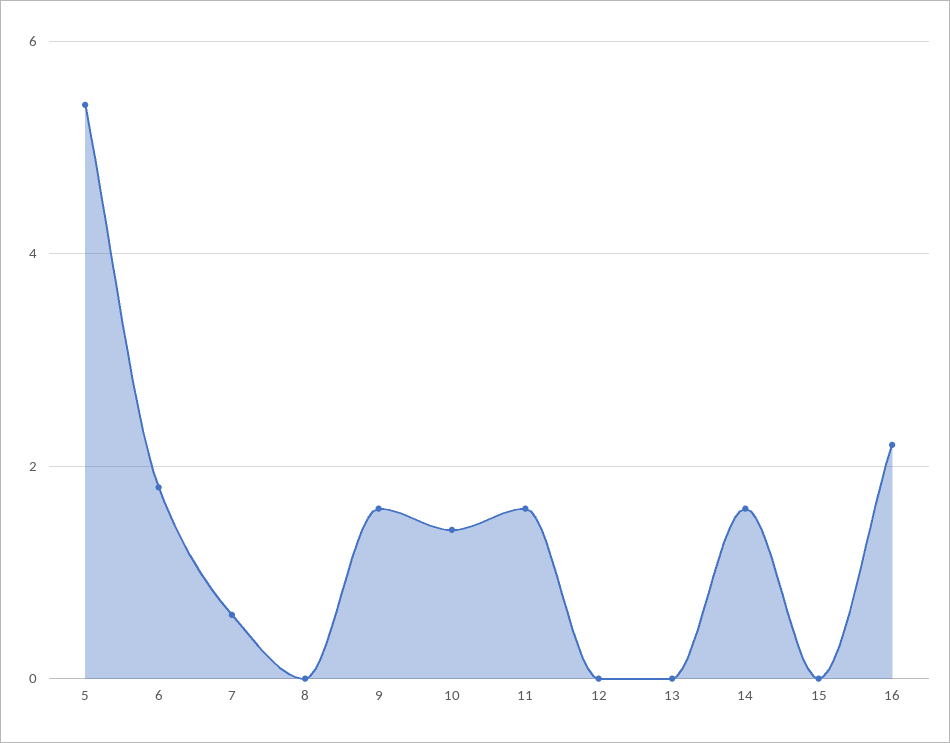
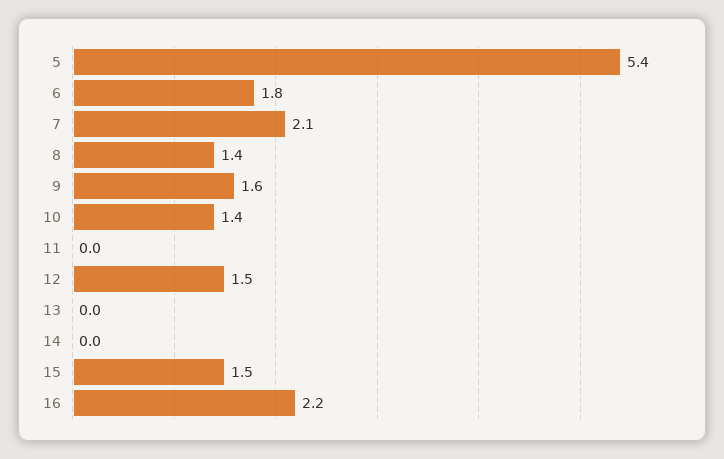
  {
    "5": 5.4,
    "6": 1.8,
-   "7": 0.5,
+   "7": 2.1,
-   "8": 0,
+   "8": 1.4,
    "9": 1.6,
    "10": 1.4,
-   "11": 1.5,
+   "11": 0,
-   "12": 0,
+   "12": 1.5,
    "13": 0,
-   "14": 1.5,
+   "14": 0,
-   "15": 0,
+   "15": 1.5,
    "16": 2.2
  }

